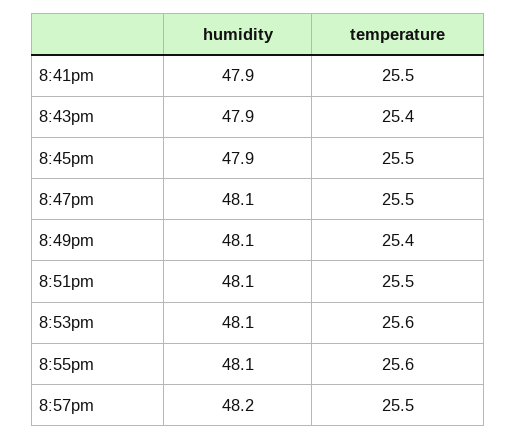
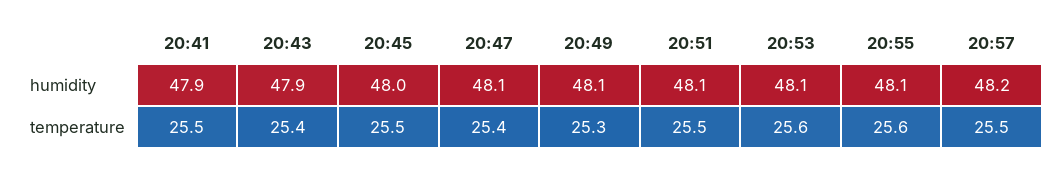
  {
    "humidity": {
      "8:41pm": 47.9,
      "8:43pm": 47.9,
-     "8:45pm": 47.9,
+     "8:45pm": 48,
      "8:47pm": 48.1,
      "8:49pm": 48.1,
      "8:51pm": 48.1,
      "8:53pm": 48.1,
      "8:55pm": 48.1,
      "8:57pm": 48.2
    },
    "temperature": {
      "8:41pm": 25.5,
      "8:43pm": 25.4,
      "8:45pm": 25.5,
-     "8:47pm": 25.5,
+     "8:47pm": 25.4,
-     "8:49pm": 25.4,
+     "8:49pm": 25.3,
      "8:51pm": 25.5,
      "8:53pm": 25.6,
      "8:55pm": 25.6,
      "8:57pm": 25.5
    }
  }

